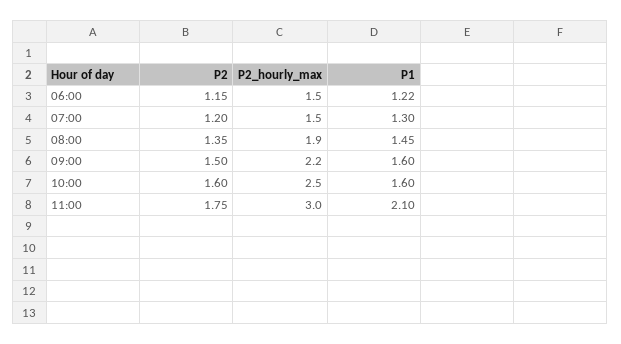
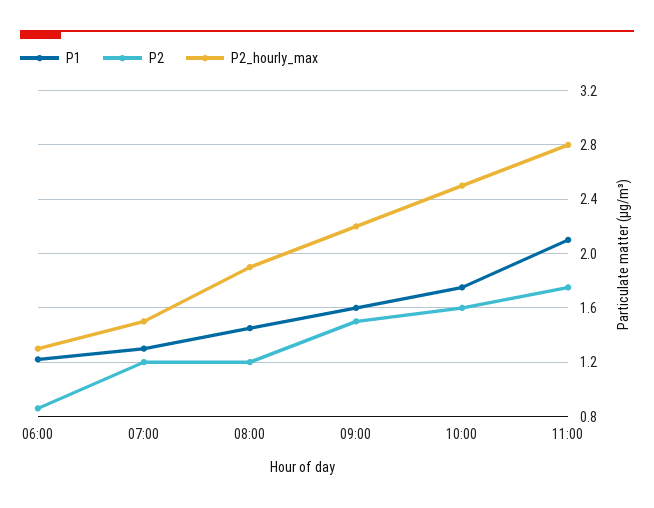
  {
    "P2": {
-     "06:00": 1.15,
+     "06:00": 0.85,
      "07:00": 1.2,
-     "08:00": 1.35,
+     "08:00": 1.2,
      "09:00": 1.5,
      "10:00": 1.6,
      "11:00": 1.75
    },
    "P2_hourly_max": {
-     "06:00": 1.5,
+     "06:00": 1.3,
      "07:00": 1.5,
      "08:00": 1.9,
      "09:00": 2.2,
      "10:00": 2.5,
-     "11:00": 3
+     "11:00": 2.8
    },
    "P1": {
      "06:00": 1.22,
      "07:00": 1.3,
      "08:00": 1.45,
      "09:00": 1.6,
-     "10:00": 1.6,
+     "10:00": 1.75,
      "11:00": 2.1
    }
  }

